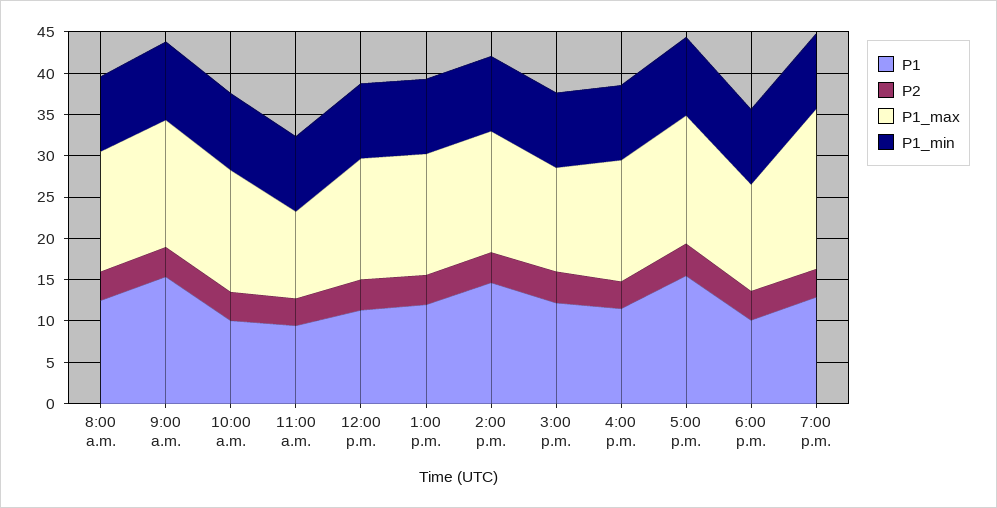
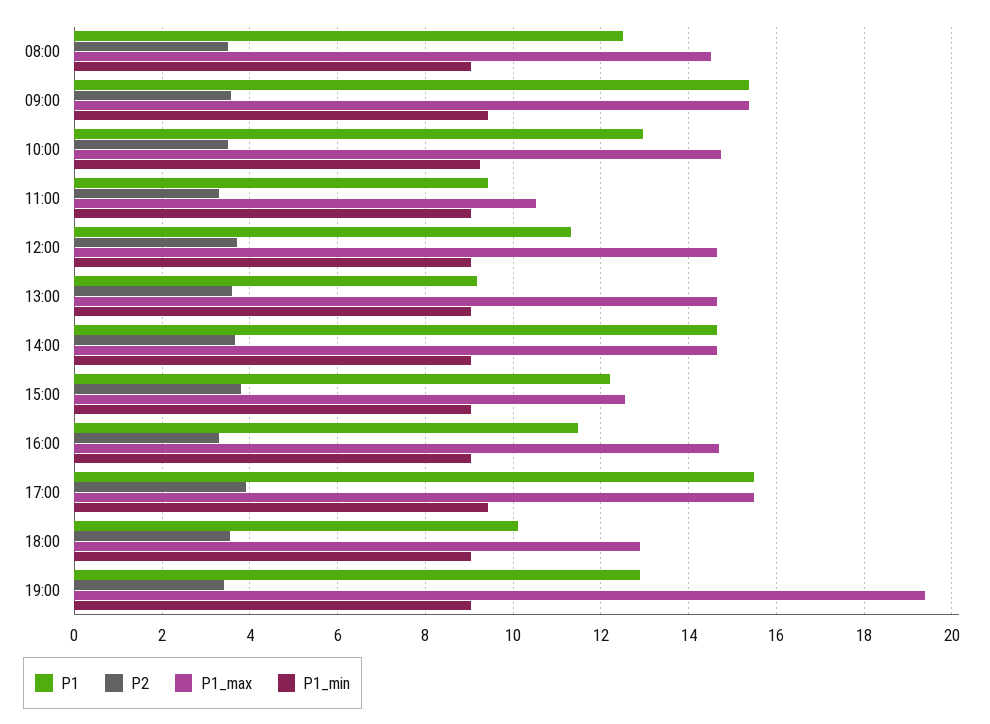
  {
    "P1": {
      "8:00 a.m.": 12.6,
      "9:00 a.m.": 15.4,
-     "10:00 a.m.": 10,
+     "10:00 a.m.": 13,
      "11:00 a.m.": 9.4,
      "12:00 p.m.": 11.4,
-     "1:00 p.m.": 12,
+     "1:00 p.m.": 9.2,
      "2:00 p.m.": 14.6,
      "3:00 p.m.": 12.2,
      "4:00 p.m.": 11.4,
      "5:00 p.m.": 15.6,
      "6:00 p.m.": 10.2,
      "7:00 p.m.": 12.8
    },
    "P2": {
      "8:00 a.m.": 3.6,
      "9:00 a.m.": 3.6,
      "10:00 a.m.": 3.6,
      "11:00 a.m.": 3.4,
      "12:00 p.m.": 3.8,
      "1:00 p.m.": 3.6,
      "2:00 p.m.": 3.6,
      "3:00 p.m.": 3.8,
      "4:00 p.m.": 3.4,
      "5:00 p.m.": 4,
      "6:00 p.m.": 3.6,
      "7:00 p.m.": 3.4
    },
    "P1_max": {
      "8:00 a.m.": 14.6,
      "9:00 a.m.": 15.4,
      "10:00 a.m.": 14.8,
      "11:00 a.m.": 10.6,
      "12:00 p.m.": 14.6,
      "1:00 p.m.": 14.6,
      "2:00 p.m.": 14.6,
      "3:00 p.m.": 12.6,
      "4:00 p.m.": 14.6,
      "5:00 p.m.": 15.6,
      "6:00 p.m.": 12.8,
      "7:00 p.m.": 19.4
    },
    "P1_min": {
      "8:00 a.m.": 9,
      "9:00 a.m.": 9.4,
      "10:00 a.m.": 9.2,
      "11:00 a.m.": 9,
      "12:00 p.m.": 9,
      "1:00 p.m.": 9,
      "2:00 p.m.": 9,
      "3:00 p.m.": 9,
      "4:00 p.m.": 9,
      "5:00 p.m.": 9.4,
      "6:00 p.m.": 9,
      "7:00 p.m.": 9
    }
  }

